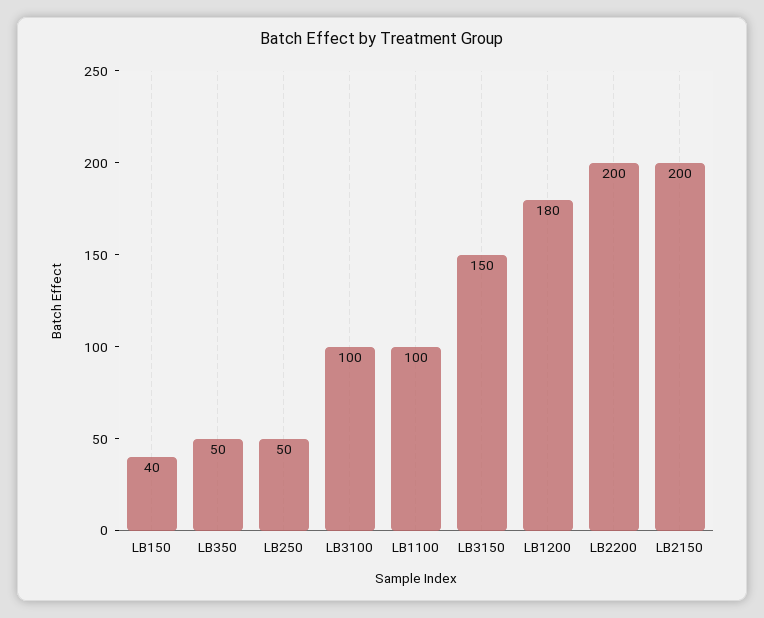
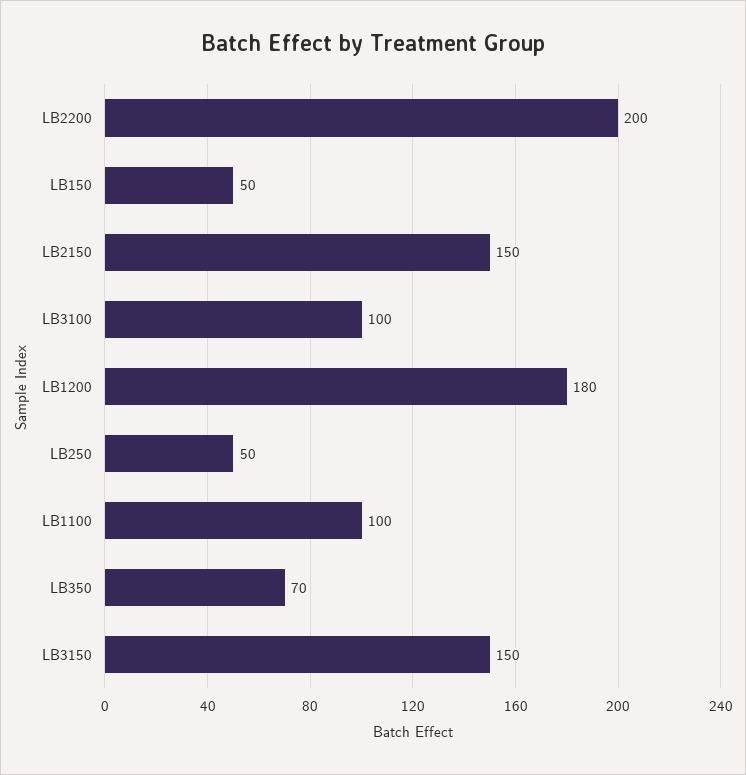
  {
-   "LB150": 40,
+   "LB150": 50,
-   "LB350": 50,
+   "LB350": 70,
    "LB250": 50,
    "LB3100": 100,
    "LB1100": 100,
    "LB3150": 150,
    "LB1200": 180,
    "LB2200": 200,
-   "LB2150": 200
+   "LB2150": 150
  }

